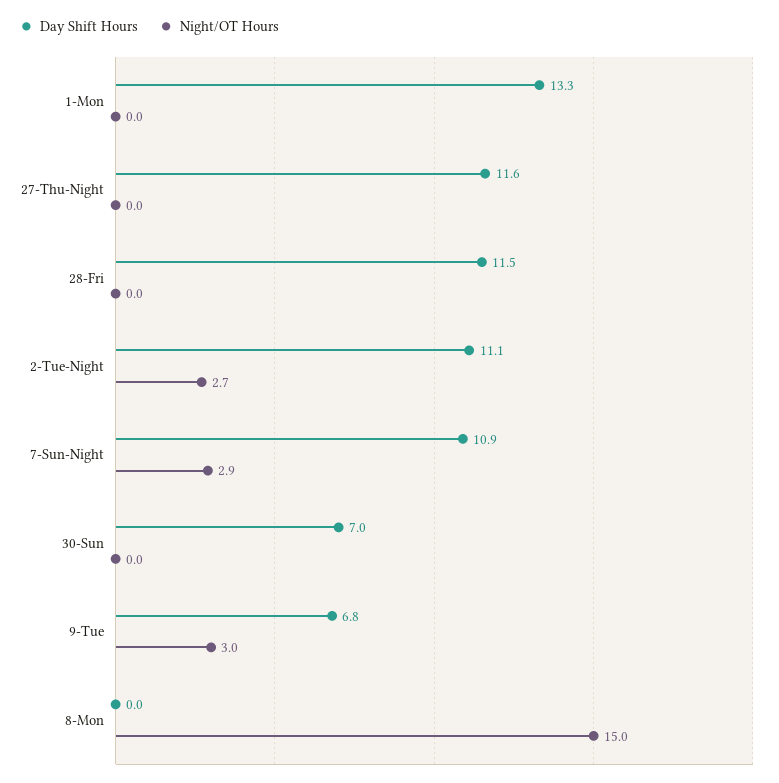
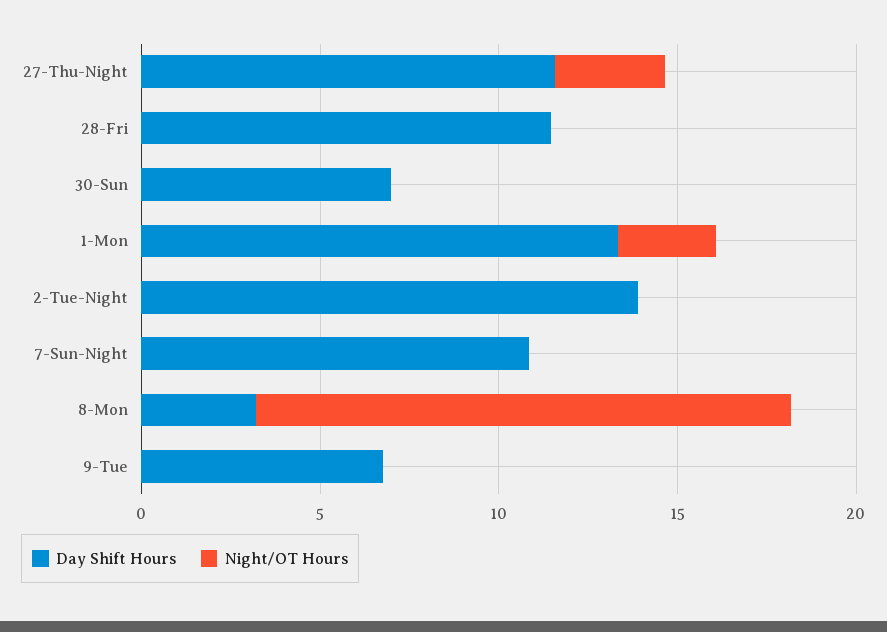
  {
    "Day Shift Hours": {
      "1-Mon": 13.3,
      "27-Thu-Night": 11.6,
      "28-Fri": 11.5,
-     "2-Tue-Night": 11.1,
+     "2-Tue-Night": 14,
      "7-Sun-Night": 10.9,
      "30-Sun": 7,
      "9-Tue": 6.8,
-     "8-Mon": 0
+     "8-Mon": 3
    },
    "Night/OT Hours": {
-     "1-Mon": 0,
+     "1-Mon": 3,
-     "27-Thu-Night": 0,
+     "27-Thu-Night": 3,
      "28-Fri": 0,
-     "2-Tue-Night": 2.7,
+     "2-Tue-Night": 0,
-     "7-Sun-Night": 2.9,
+     "7-Sun-Night": 0,
      "30-Sun": 0,
-     "9-Tue": 3,
+     "9-Tue": 0,
      "8-Mon": 15
    }
  }

